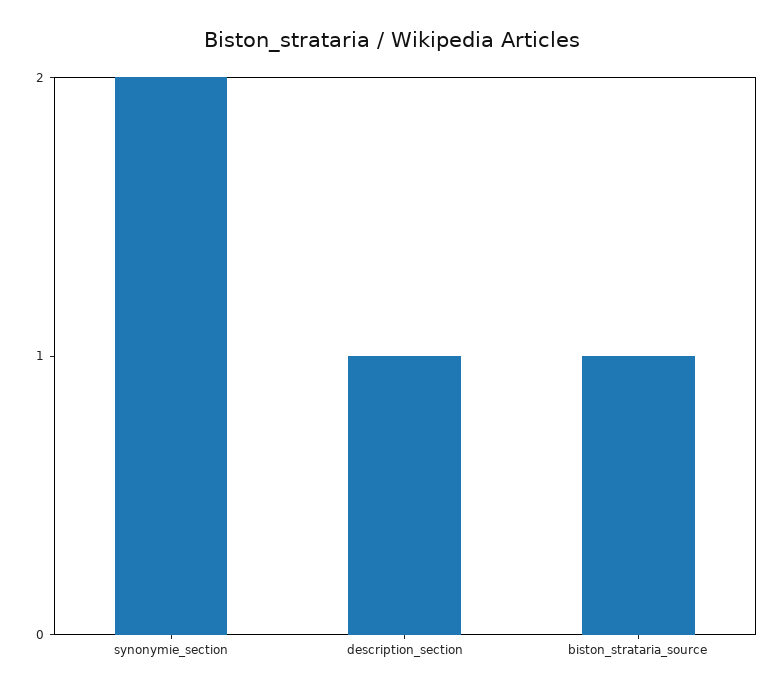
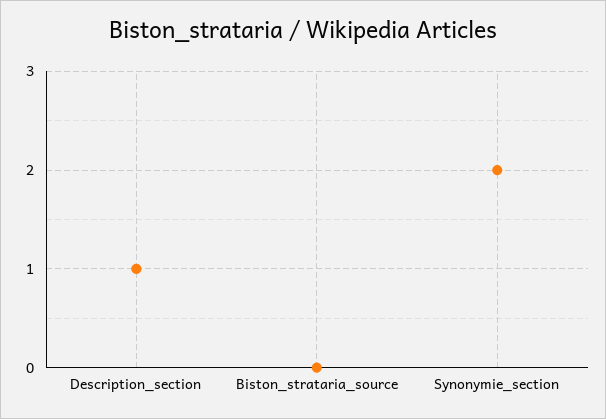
  {
    "synonymie_section": 2,
    "description_section": 1,
-   "biston_strataria_source": 1
+   "biston_strataria_source": 0
  }

